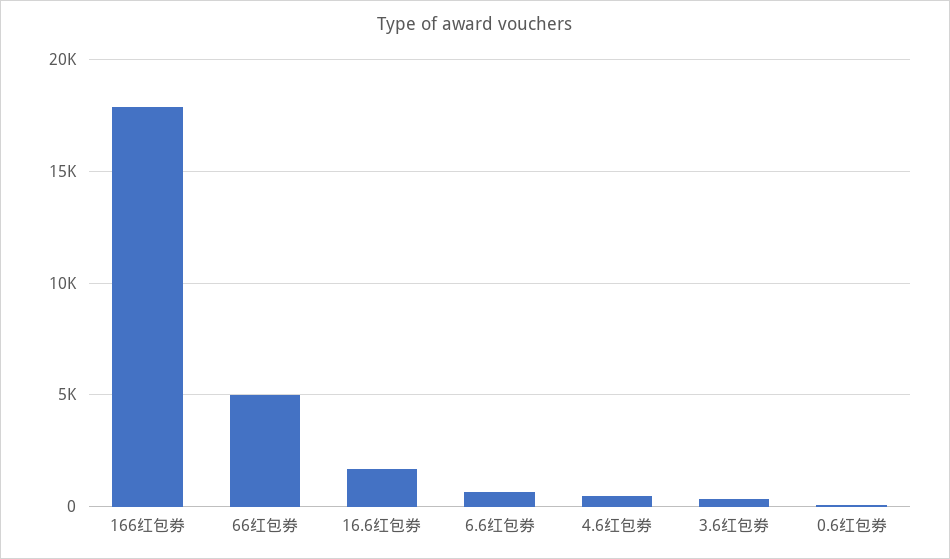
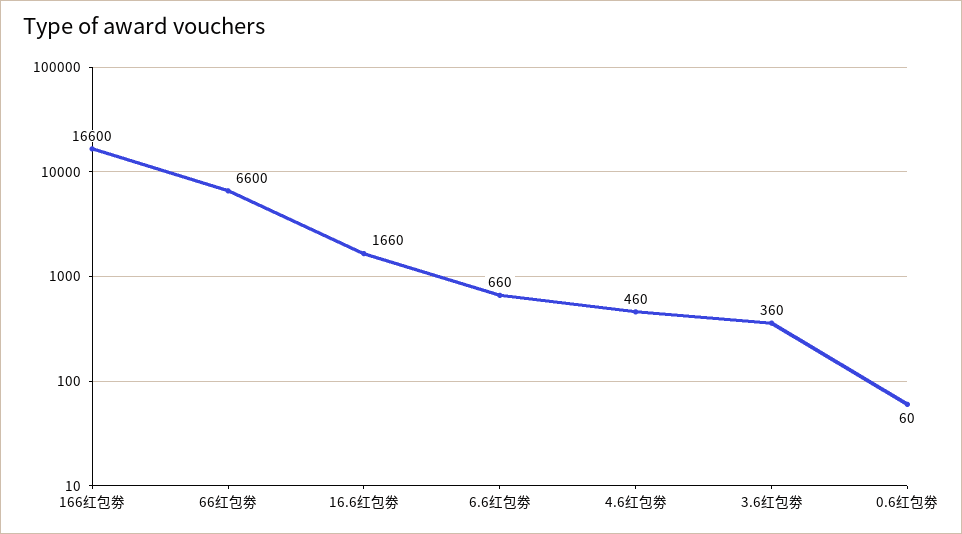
  {
-   "166红包劵": 18000,
+   "166红包劵": 16600,
-   "66红包劵": 5000,
+   "66红包劵": 6600,
    "16.6红包劵": 1660,
    "6.6红包劵": 660,
    "4.6红包劵": 460,
    "3.6红包劵": 360,
    "0.6红包劵": 60
  }

